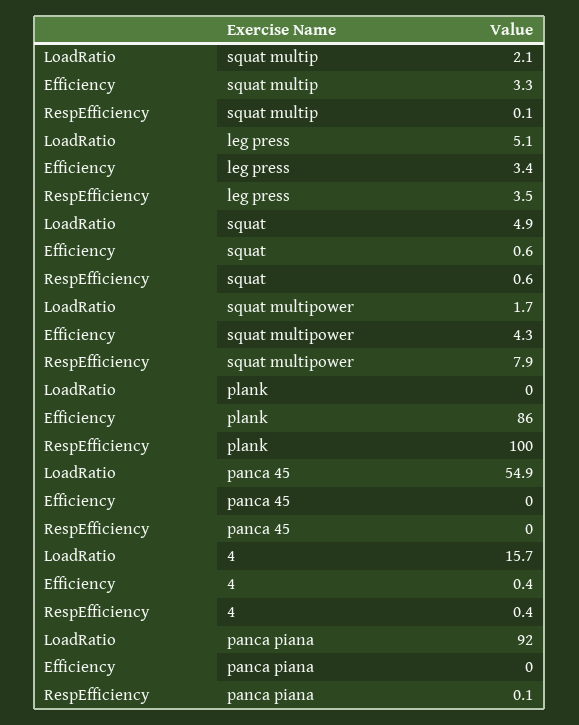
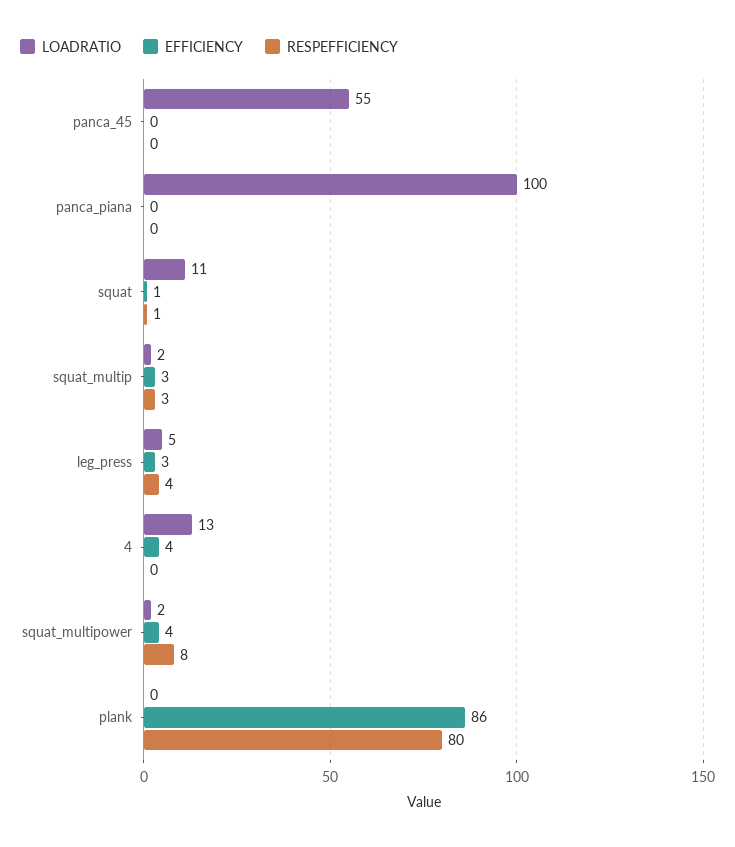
  {
    "LoadRatio": {
      "squat multip": 2.1,
      "leg press": 5.1,
-     "squat": 4.9,
+     "squat": 11,
      "squat multipower": 1.7,
      "plank": 0,
      "panca 45": 54.9,
-     "4": 15.7,
+     "4": 13,
-     "panca piana": 92
+     "panca piana": 100
    },
    "Efficiency": {
      "squat multip": 3.3,
      "leg press": 3.4,
      "squat": 0.6,
      "squat multipower": 4.3,
      "plank": 86,
      "panca 45": 0,
-     "4": 0.4,
+     "4": 4,
      "panca piana": 0
    },
    "RespEfficiency": {
-     "squat multip": 0.1,
+     "squat multip": 3,
      "leg press": 3.5,
      "squat": 0.6,
      "squat multipower": 7.9,
-     "plank": 100,
+     "plank": 80,
      "panca 45": 0,
      "4": 0.4,
      "panca piana": 0.1
    }
  }

